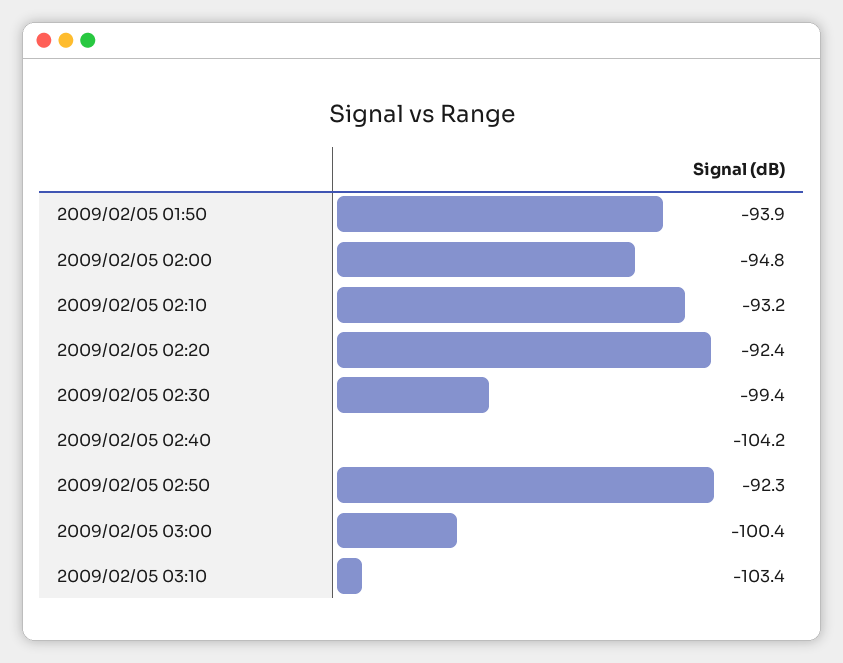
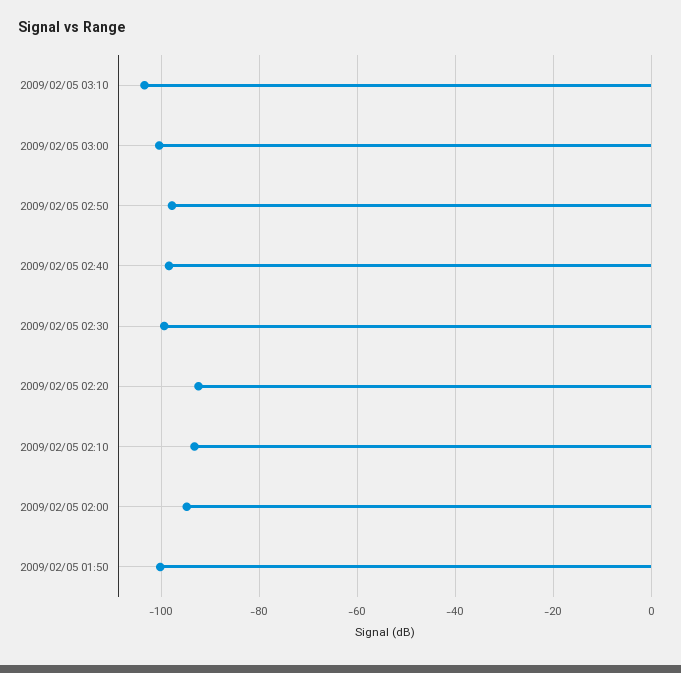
  {
-   "2009/02/05 01:50": -93.9,
+   "2009/02/05 01:50": -100,
    "2009/02/05 02:00": -94.8,
    "2009/02/05 02:10": -93.2,
    "2009/02/05 02:20": -92.4,
    "2009/02/05 02:30": -99.4,
-   "2009/02/05 02:40": -104.2,
+   "2009/02/05 02:40": -98,
-   "2009/02/05 02:50": -92.3,
+   "2009/02/05 02:50": -98,
    "2009/02/05 03:00": -100.4,
    "2009/02/05 03:10": -103.4
  }

